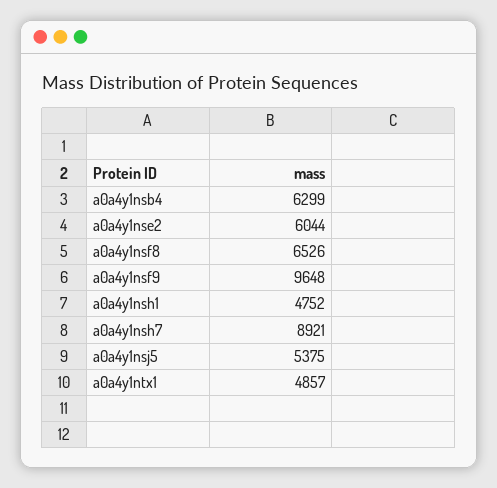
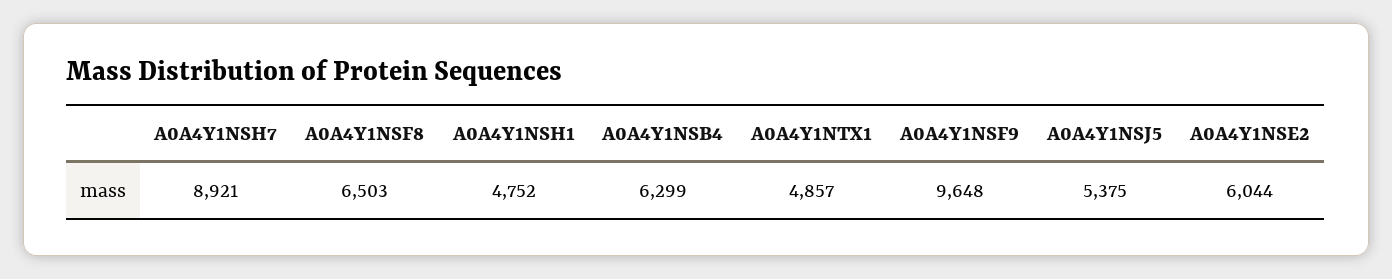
  {
    "a0a4y1nsb4": 6299,
    "a0a4y1nse2": 6044,
-   "a0a4y1nsf8": 6526,
+   "a0a4y1nsf8": 6503,
    "a0a4y1nsf9": 9648,
    "a0a4y1nsh1": 4752,
    "a0a4y1nsh7": 8921,
    "a0a4y1nsj5": 5375,
    "a0a4y1ntx1": 4857
  }

